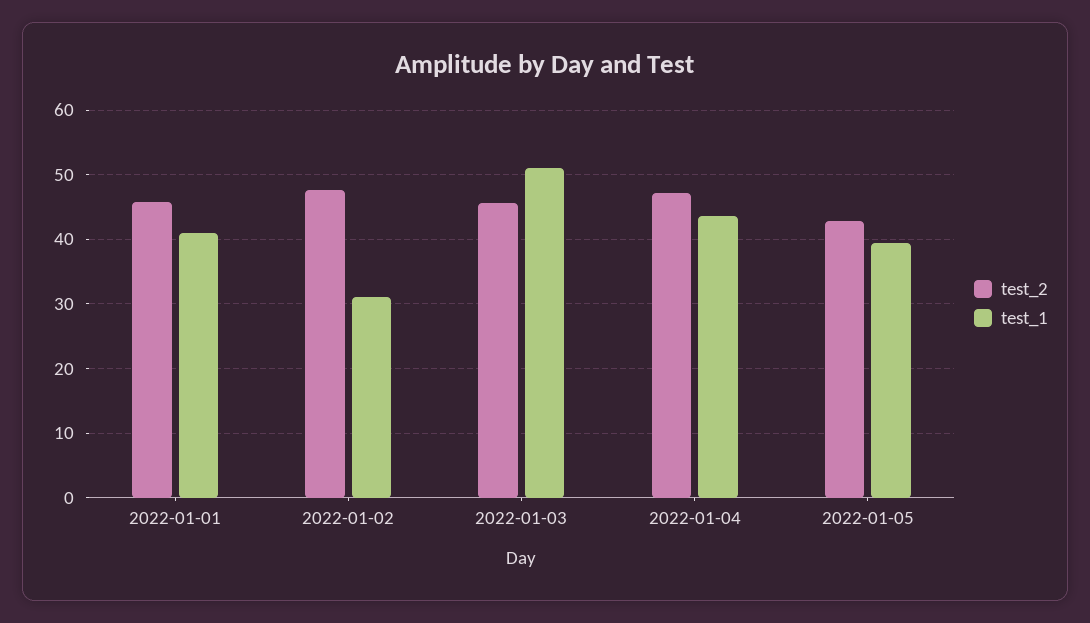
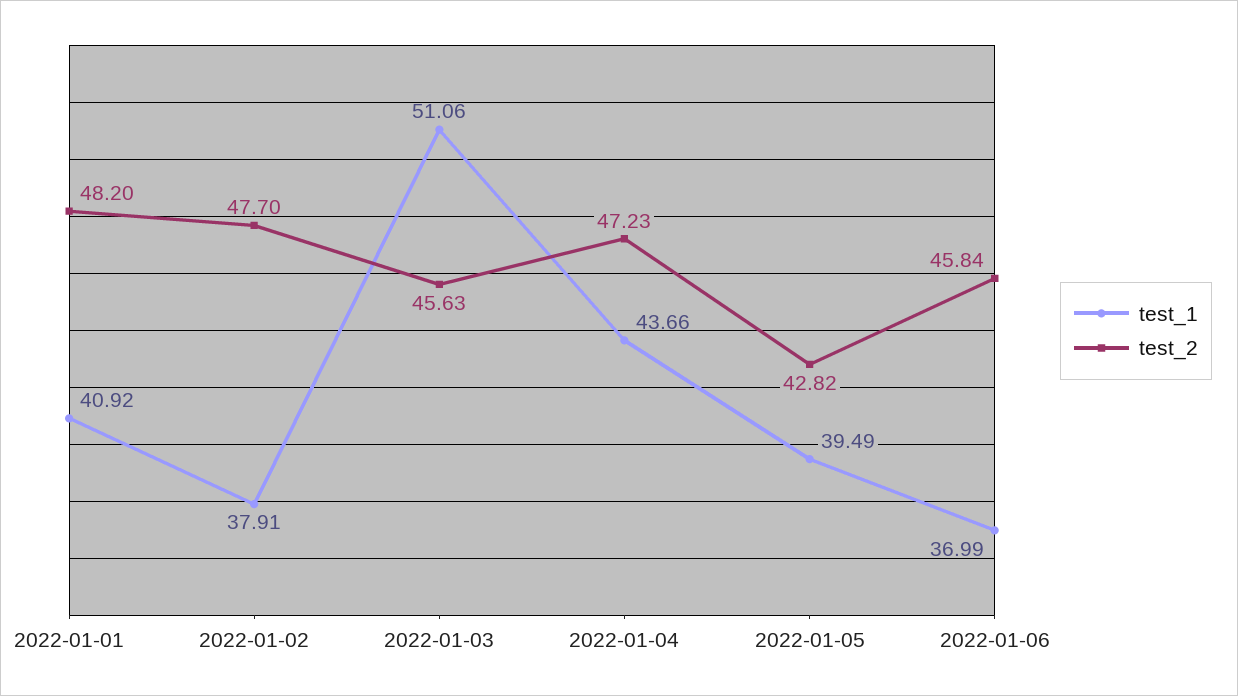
  {
    "test_2": {
-     "2022-01-01": 46,
+     "2022-01-01": 48.2,
      "2022-01-02": 47.7,
      "2022-01-03": 45.63,
      "2022-01-04": 47.23,
-     "2022-01-05": 42.82
+     "2022-01-05": 42.82,
+     "2022-01-06": 45.84
    },
    "test_1": {
      "2022-01-01": 40.92,
-     "2022-01-02": 31,
+     "2022-01-02": 37.91,
      "2022-01-03": 51.06,
      "2022-01-04": 43.66,
-     "2022-01-05": 39.49
+     "2022-01-05": 39.49,
+     "2022-01-06": 36.99
    }
  }

